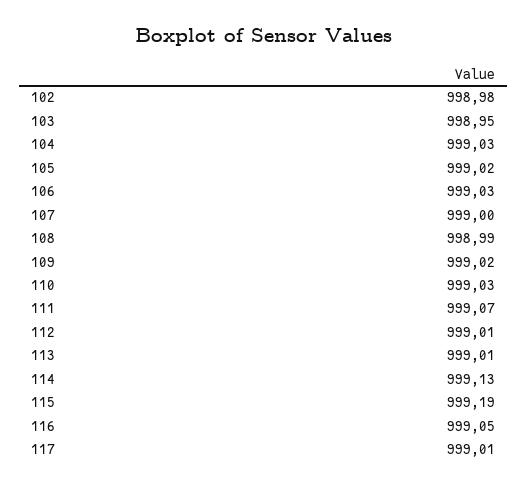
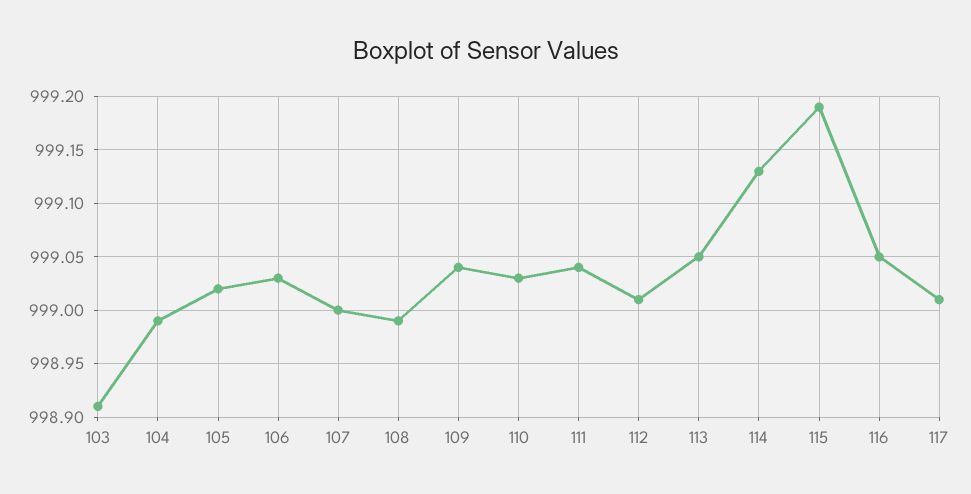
  {
-   "102": 998.98,
-   "103": 998.95,
+   "103": 998.91,
-   "104": 999.03,
+   "104": 998.99,
    "105": 999.02,
    "106": 999.03,
    "107": 999,
    "108": 998.99,
-   "109": 999.02,
+   "109": 999.04,
    "110": 999.03,
-   "111": 999.07,
+   "111": 999.04,
    "112": 999.01,
-   "113": 999.01,
+   "113": 999.05,
    "114": 999.13,
    "115": 999.19,
    "116": 999.05,
    "117": 999.01
  }

